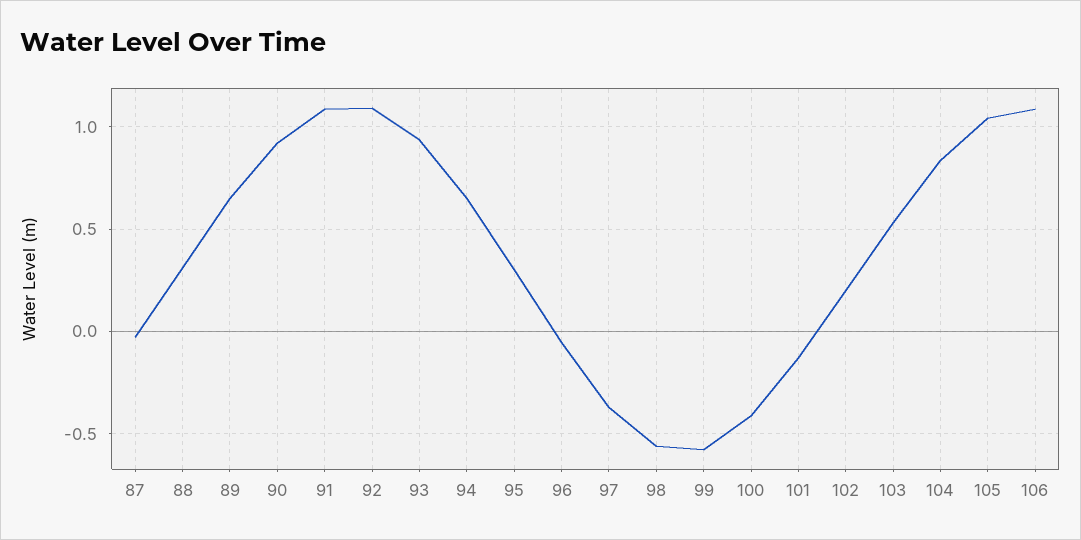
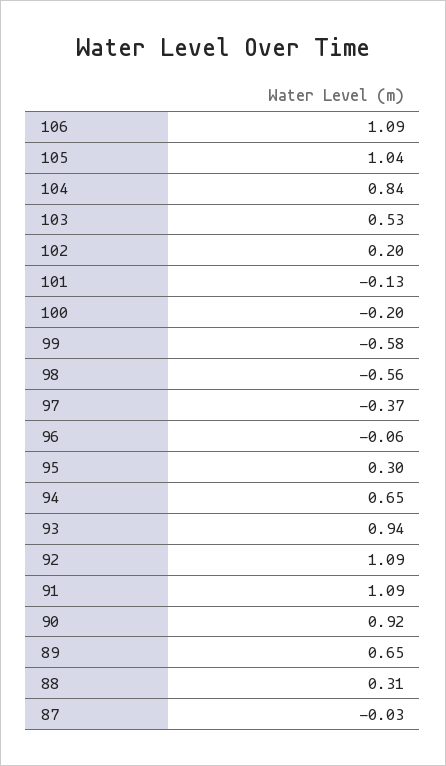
  {
    "87": -0.03,
    "88": 0.31,
    "89": 0.65,
    "90": 0.92,
    "91": 1.09,
    "92": 1.09,
    "93": 0.94,
    "94": 0.65,
    "95": 0.3,
    "96": -0.06,
    "97": -0.37,
    "98": -0.56,
    "99": -0.58,
-   "100": -0.4,
+   "100": -0.2,
    "101": -0.13,
    "102": 0.2,
    "103": 0.53,
    "104": 0.84,
    "105": 1.04,
    "106": 1.09
  }

